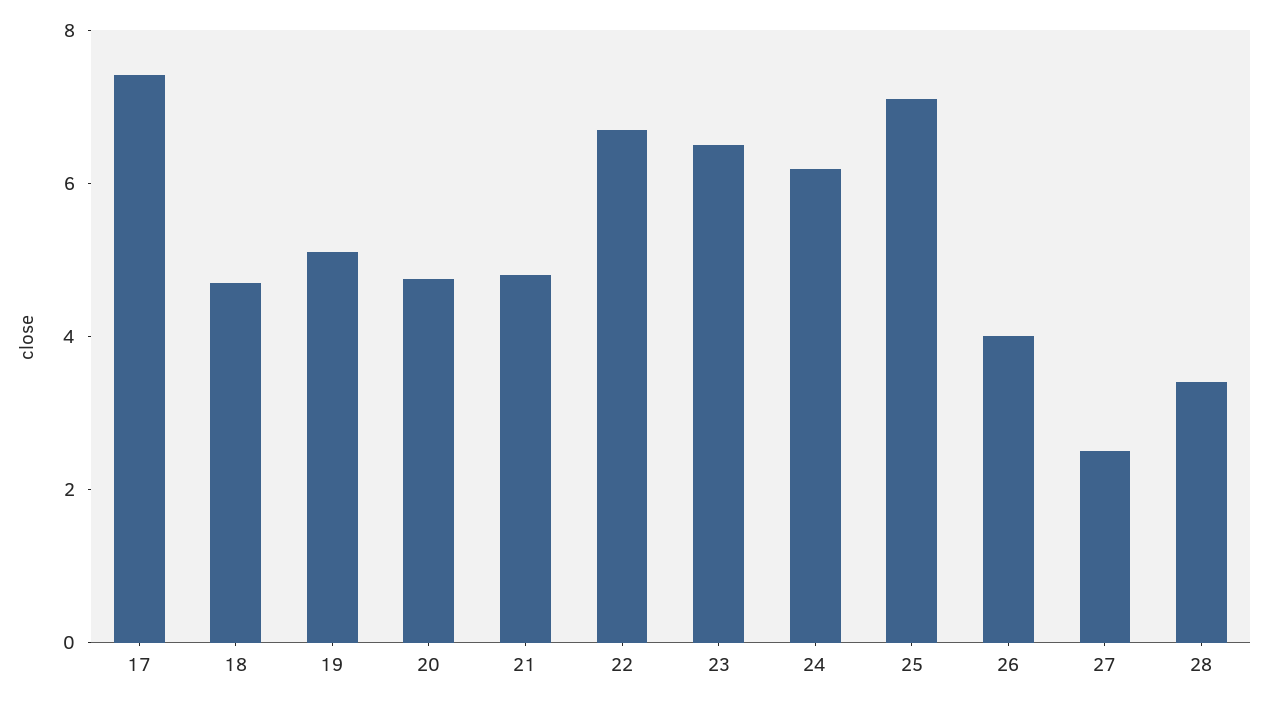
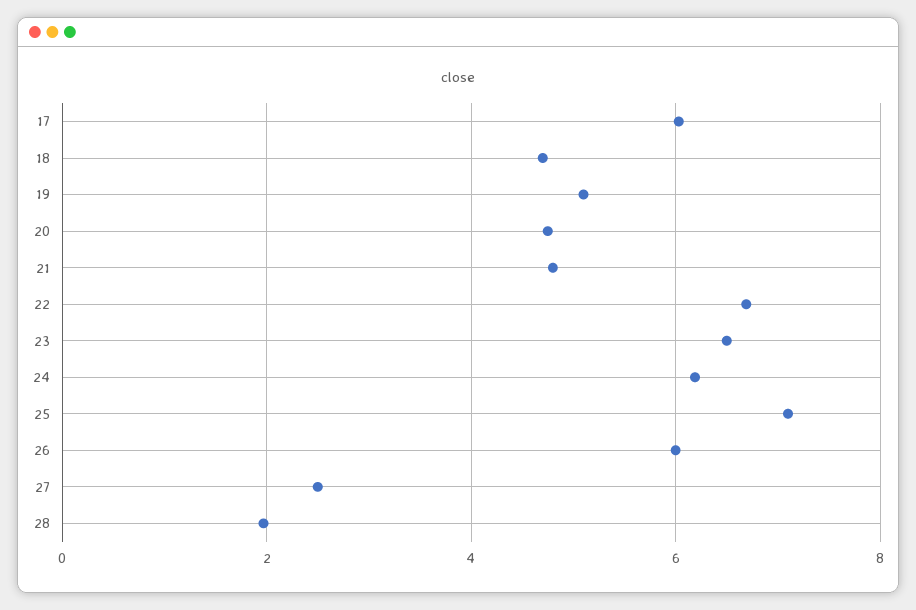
  {
-   "17": 7.5,
+   "17": 6,
    "18": 4.8,
    "19": 5.2,
    "20": 4.8,
    "21": 4.8,
    "22": 6.6,
    "23": 6.6,
    "24": 6.2,
    "25": 7.2,
-   "26": 4,
+   "26": 6,
    "27": 2.6,
-   "28": 3.5
+   "28": 2
  }

